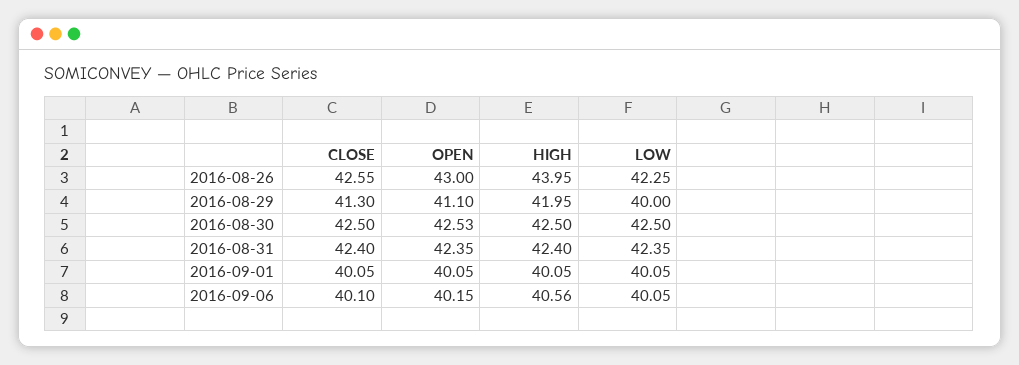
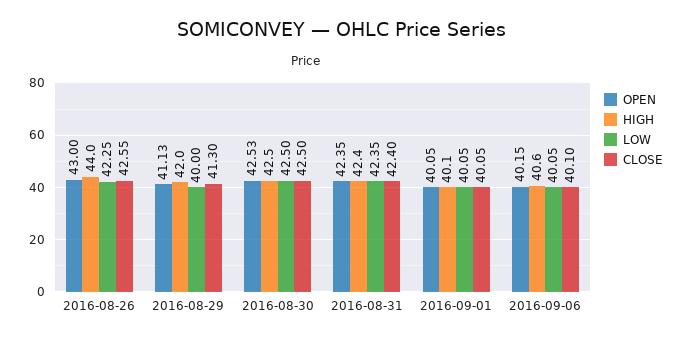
  {
    "CLOSE": {
      "2016-08-26": 42.55,
      "2016-08-29": 41.3,
      "2016-08-30": 42.5,
      "2016-08-31": 42.4,
      "2016-09-01": 40.05,
      "2016-09-06": 40.1
    },
    "OPEN": {
      "2016-08-26": 43,
-     "2016-08-29": 41.1,
+     "2016-08-29": 41.13,
      "2016-08-30": 42.53,
      "2016-08-31": 42.35,
      "2016-09-01": 40.05,
      "2016-09-06": 40.15
    },
    "HIGH": {
      "2016-08-26": 43.95,
      "2016-08-29": 41.95,
      "2016-08-30": 42.5,
      "2016-08-31": 42.4,
      "2016-09-01": 40.05,
      "2016-09-06": 40.56
    },
    "LOW": {
      "2016-08-26": 42.25,
      "2016-08-29": 40,
      "2016-08-30": 42.5,
      "2016-08-31": 42.35,
      "2016-09-01": 40.05,
      "2016-09-06": 40.05
    }
  }

